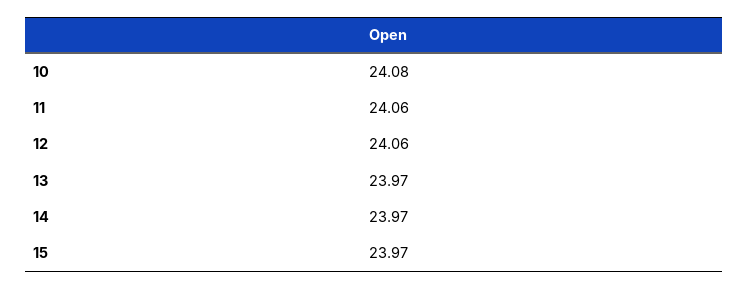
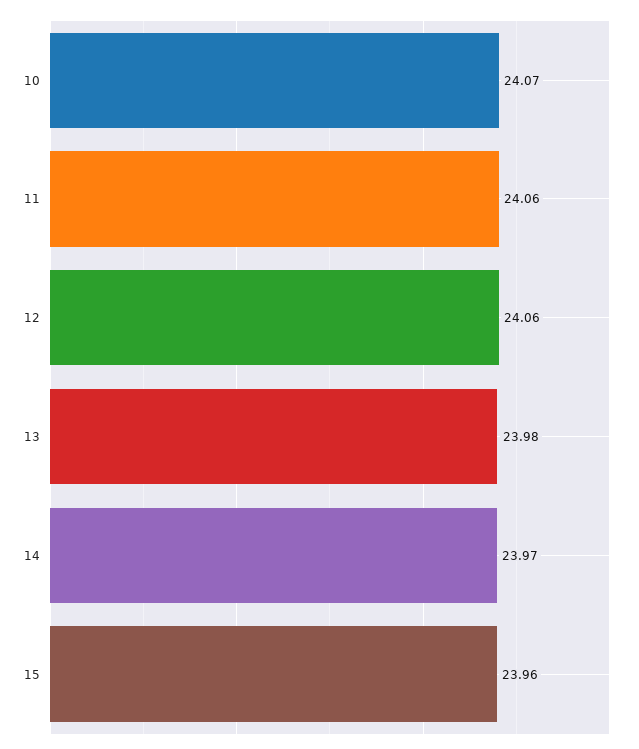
  {
-   "10": 24.08,
+   "10": 24.07,
    "11": 24.06,
    "12": 24.06,
-   "13": 23.97,
+   "13": 23.98,
    "14": 23.97,
-   "15": 23.97
+   "15": 23.96
  }

